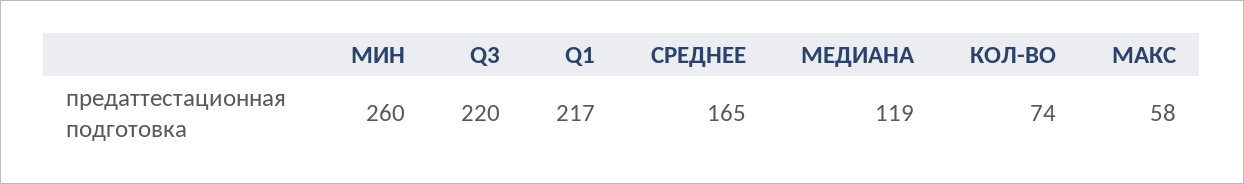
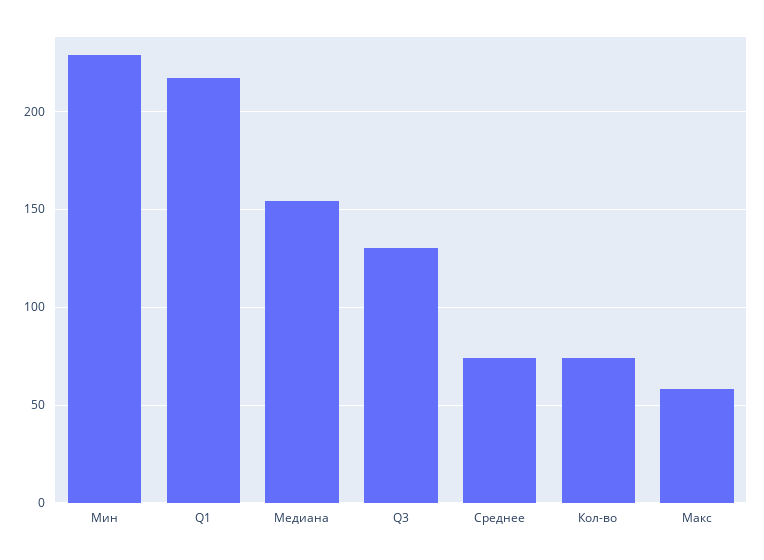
  {
-   "МИН": 260,
+   "МИН": 230,
-   "Q3": 220,
+   "Q3": 130,
    "Q1": 217,
-   "СРЕДНЕЕ": 165,
+   "СРЕДНЕЕ": 75,
-   "МЕДИАНА": 119,
+   "МЕДИАНА": 155,
    "КОЛ-ВО": 74,
    "МАКС": 58
  }

